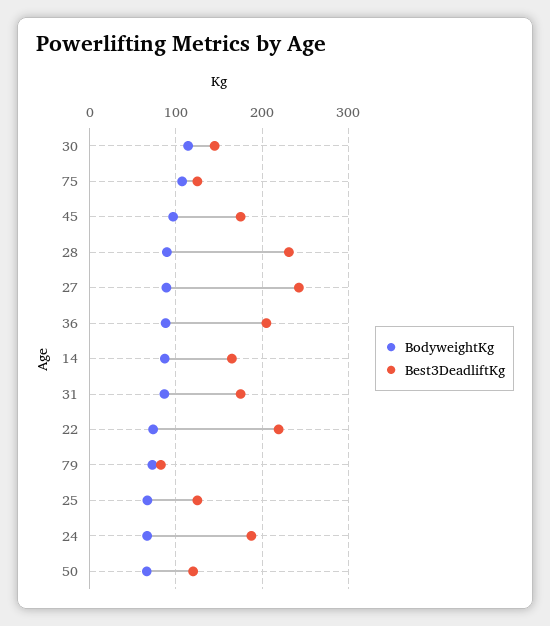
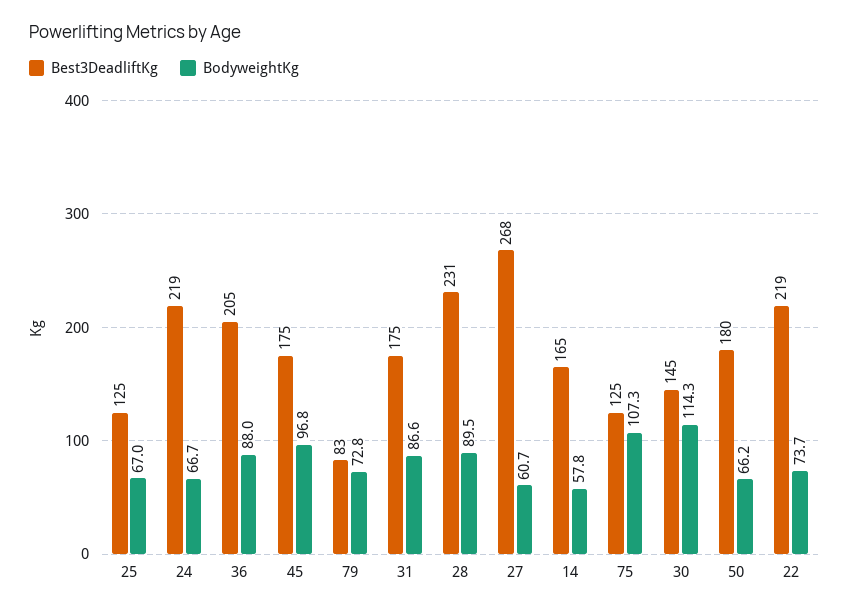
  {
    "BodyweightKg": {
      "30": 114.3,
      "75": 107.3,
      "45": 96.8,
      "28": 89.5,
-     "27": 90,
+     "27": 60.7,
      "36": 88,
-     "14": 90,
+     "14": 57.8,
      "31": 86.6,
      "22": 73.7,
      "79": 72.8,
      "25": 67,
      "24": 66.7,
      "50": 66.2
    },
    "Best3DeadliftKg": {
      "30": 145,
      "75": 125,
      "45": 175,
      "28": 231,
-     "27": 240,
+     "27": 268,
      "36": 205,
      "14": 165,
      "31": 175,
      "22": 219,
      "79": 83,
      "25": 125,
-     "24": 190,
+     "24": 219,
-     "50": 120
+     "50": 180
    }
  }

